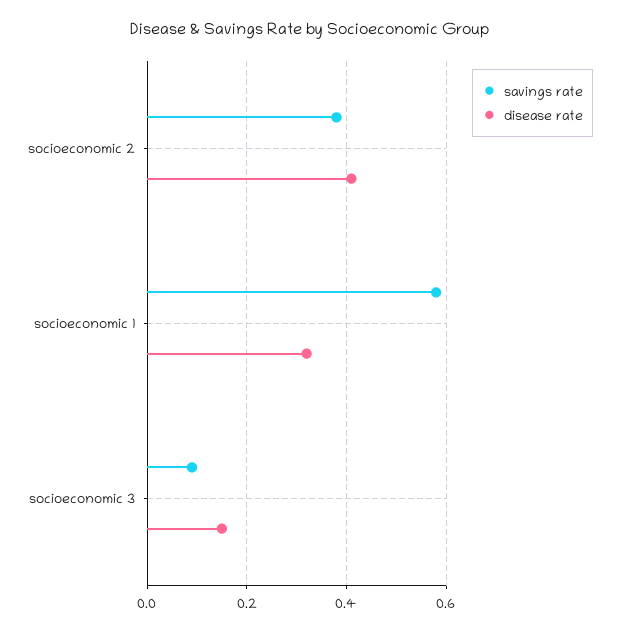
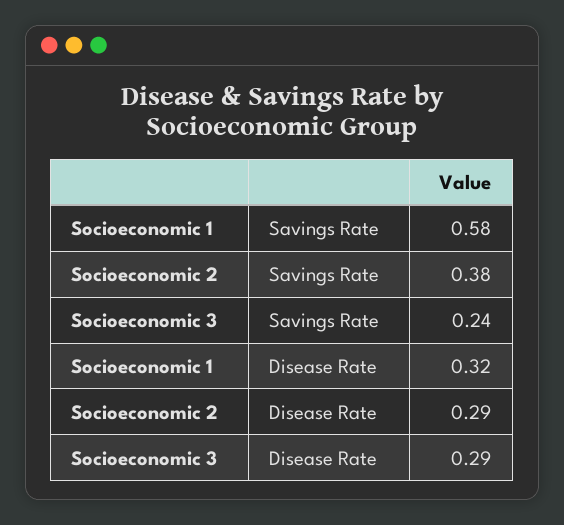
  {
    "savings rate": {
      "socioeconomic 2": 0.38,
      "socioeconomic 1": 0.58,
-     "socioeconomic 3": 0.1
+     "socioeconomic 3": 0.24
    },
    "disease rate": {
-     "socioeconomic 2": 0.4,
+     "socioeconomic 2": 0.29,
      "socioeconomic 1": 0.32,
-     "socioeconomic 3": 0.15
+     "socioeconomic 3": 0.29
    }
  }

